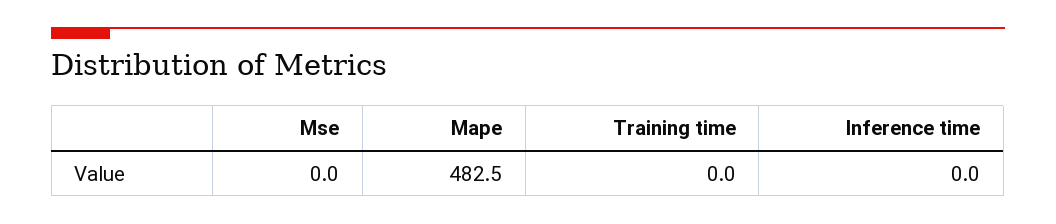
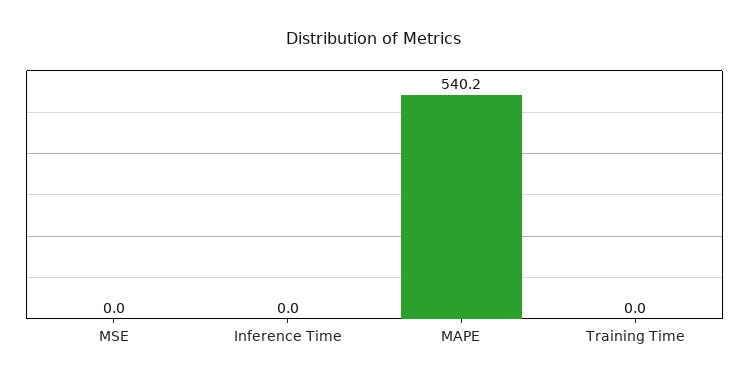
  {
    "Mse": 0,
-   "Mape": 482.5,
+   "Mape": 540.2,
    "Training time": 0,
    "Inference time": 0
  }

